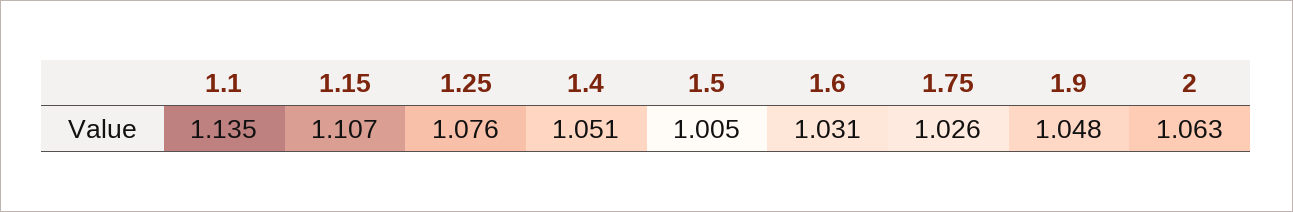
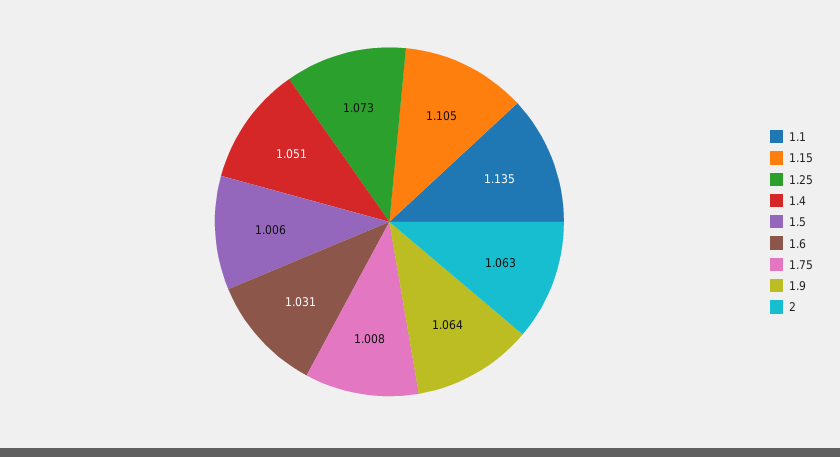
  {
    "1.1": 1.135,
-   "1.15": 1.107,
+   "1.15": 1.105,
-   "1.25": 1.076,
+   "1.25": 1.073,
    "1.4": 1.051,
-   "1.5": 1.005,
+   "1.5": 1.006,
    "1.6": 1.031,
-   "1.75": 1.026,
+   "1.75": 1.008,
-   "1.9": 1.048,
+   "1.9": 1.064,
    "2": 1.063
  }

